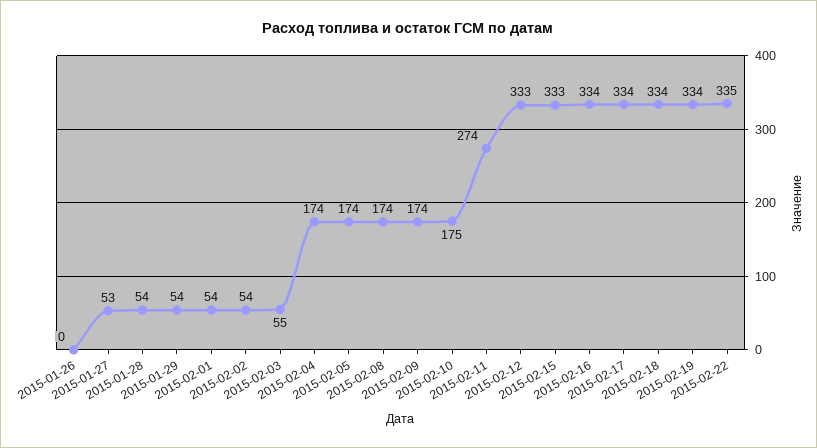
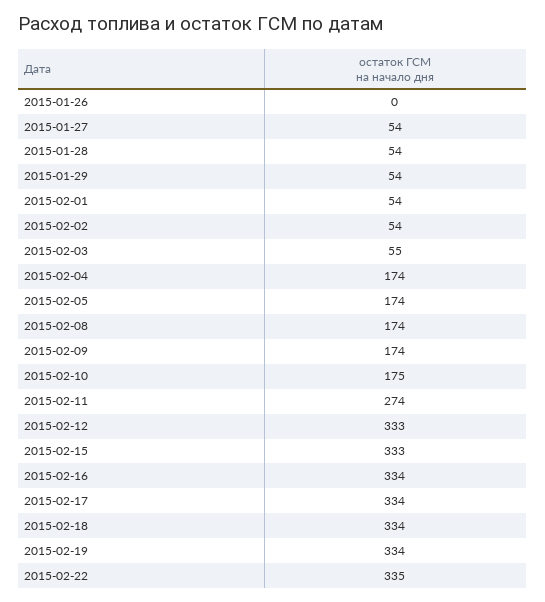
  {
    "2015-01-26": 0,
-   "2015-01-27": 53,
+   "2015-01-27": 54,
    "2015-01-28": 54,
    "2015-01-29": 54,
    "2015-02-01": 54,
    "2015-02-02": 54,
    "2015-02-03": 55,
    "2015-02-04": 174,
    "2015-02-05": 174,
    "2015-02-08": 174,
    "2015-02-09": 174,
    "2015-02-10": 175,
    "2015-02-11": 274,
    "2015-02-12": 333,
    "2015-02-15": 333,
    "2015-02-16": 334,
    "2015-02-17": 334,
    "2015-02-18": 334,
    "2015-02-19": 334,
    "2015-02-22": 335
  }

